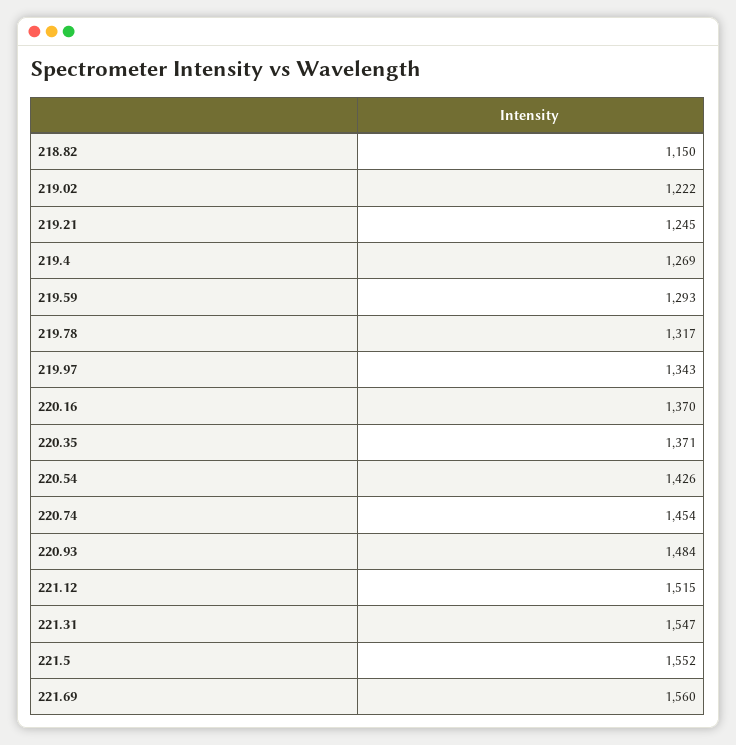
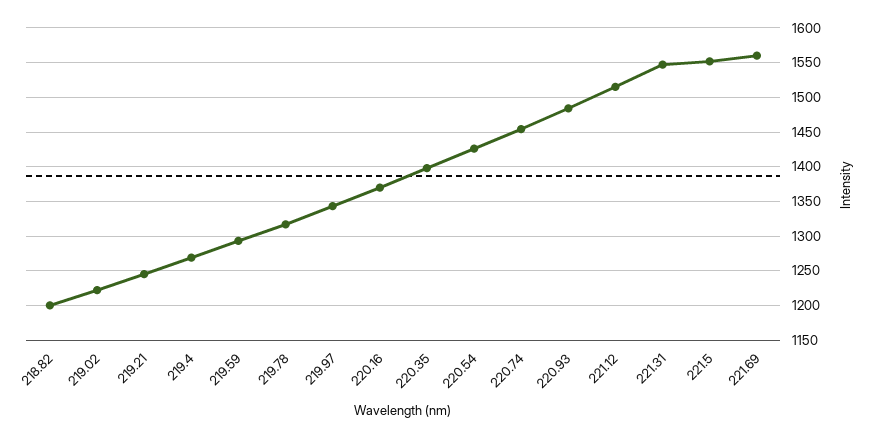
  {
-   "218.82": 1150,
+   "218.82": 1200,
    "219.02": 1222,
    "219.21": 1245,
    "219.4": 1269,
    "219.59": 1293,
    "219.78": 1317,
    "219.97": 1343,
    "220.16": 1370,
-   "220.35": 1371,
+   "220.35": 1400,
    "220.54": 1426,
    "220.74": 1454,
    "220.93": 1484,
    "221.12": 1515,
    "221.31": 1547,
    "221.5": 1552,
    "221.69": 1560
  }

